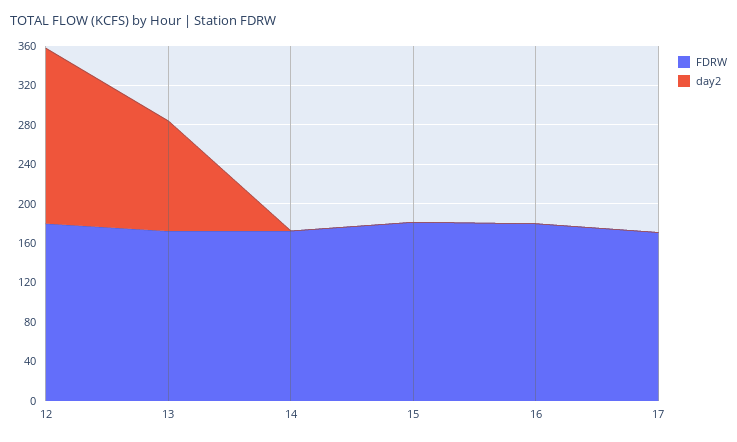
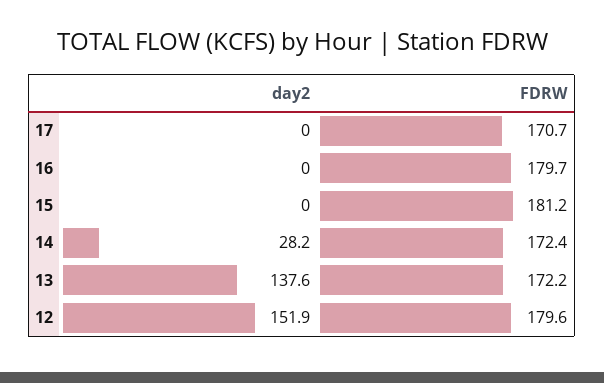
  {
    "FDRW": {
      "12": 179.6,
      "13": 172.2,
      "14": 172.4,
      "15": 181.2,
      "16": 179.7,
      "17": 170.7
    },
    "day2": {
-     "12": 180,
+     "12": 151.9,
-     "13": 110,
+     "13": 137.6,
-     "14": 0,
+     "14": 28.2,
      "15": 0,
      "16": 0,
      "17": 0
    }
  }

